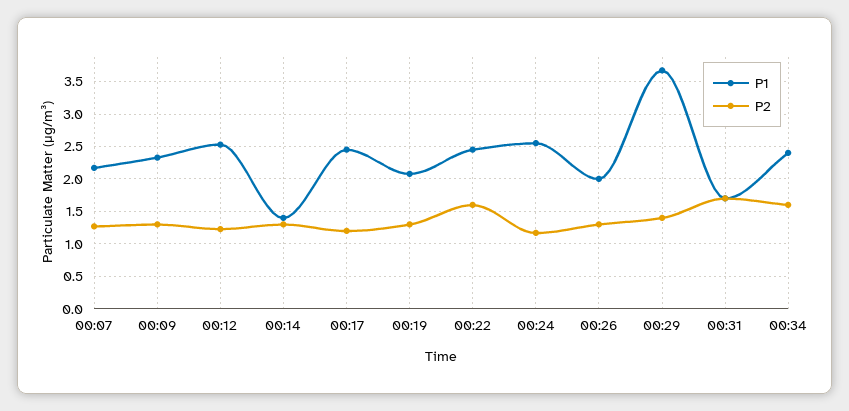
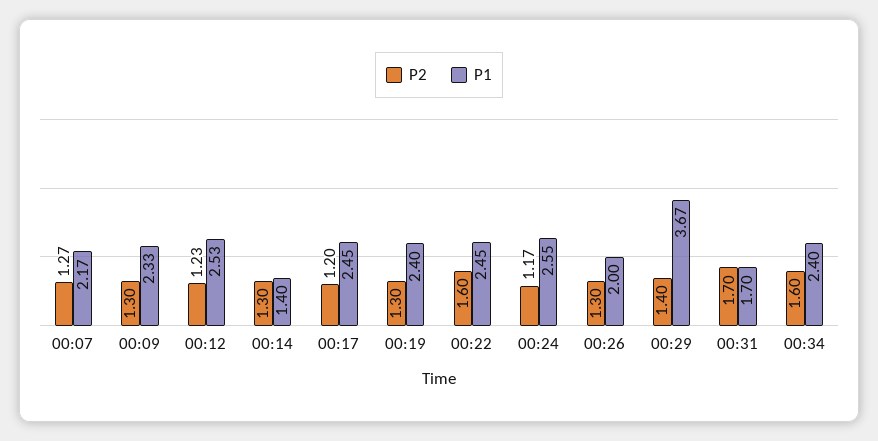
  {
    "P1": {
      "00:07": 2.17,
      "00:09": 2.33,
      "00:12": 2.53,
      "00:14": 1.4,
      "00:17": 2.45,
-     "00:19": 2.1,
+     "00:19": 2.4,
      "00:22": 2.45,
      "00:24": 2.55,
      "00:26": 2,
      "00:29": 3.67,
      "00:31": 1.7,
      "00:34": 2.4
    },
    "P2": {
      "00:07": 1.27,
      "00:09": 1.3,
      "00:12": 1.23,
      "00:14": 1.3,
      "00:17": 1.2,
      "00:19": 1.3,
      "00:22": 1.6,
      "00:24": 1.17,
      "00:26": 1.3,
      "00:29": 1.4,
      "00:31": 1.7,
      "00:34": 1.6
    }
  }

